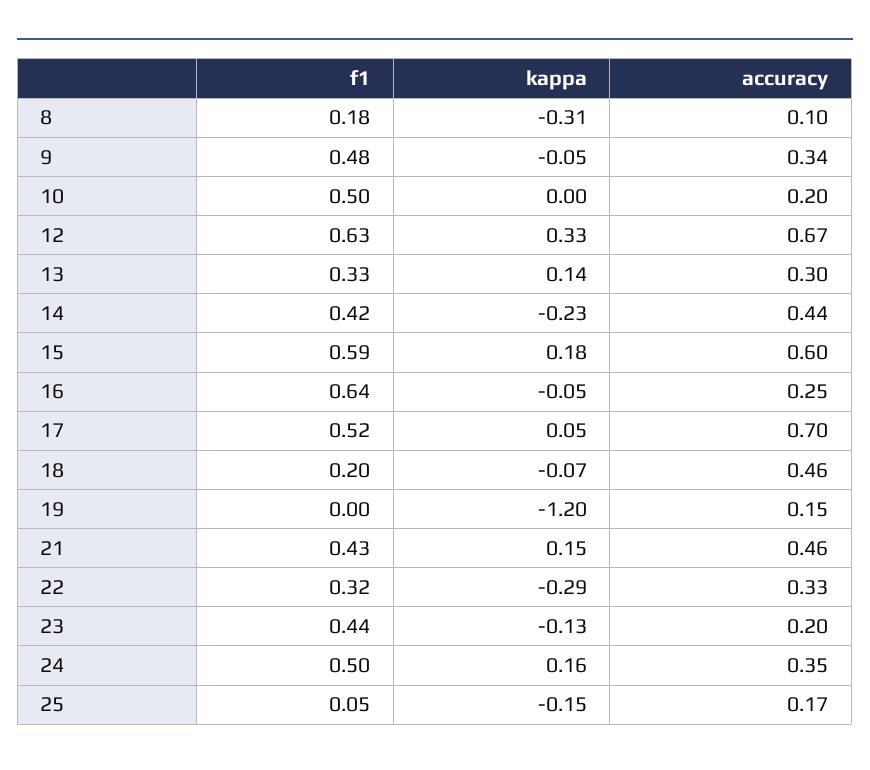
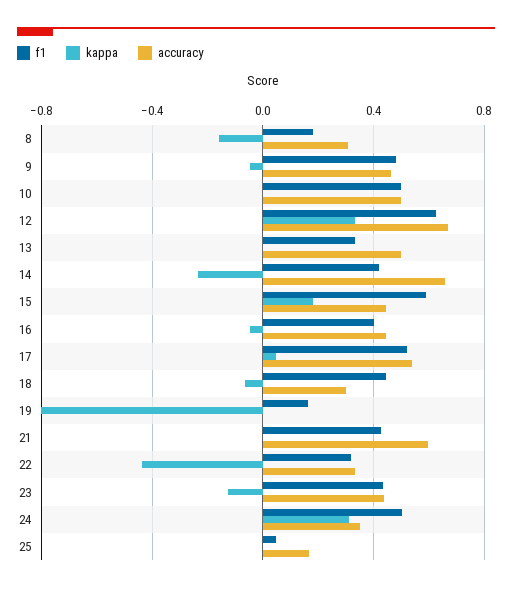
  {
    "f1": {
      "8": 0.18,
      "9": 0.48,
      "10": 0.5,
      "12": 0.63,
      "13": 0.33,
      "14": 0.42,
      "15": 0.59,
-     "16": 0.64,
+     "16": 0.4,
      "17": 0.52,
-     "18": 0.2,
+     "18": 0.45,
-     "19": 0,
+     "19": 0.15,
      "21": 0.43,
      "22": 0.32,
      "23": 0.44,
      "24": 0.5,
      "25": 0.05
    },
    "kappa": {
-     "8": -0.31,
+     "8": -0.15,
      "9": -0.05,
      "10": 0,
      "12": 0.33,
-     "13": 0.14,
+     "13": 0,
      "14": -0.23,
      "15": 0.18,
      "16": -0.05,
      "17": 0.05,
      "18": -0.07,
-     "19": -1.2,
+     "19": -0.8,
-     "21": 0.15,
+     "21": 0,
-     "22": -0.29,
+     "22": -0.45,
      "23": -0.13,
-     "24": 0.16,
+     "24": 0.3,
-     "25": -0.15
+     "25": 0
    },
    "accuracy": {
-     "8": 0.1,
+     "8": 0.3,
-     "9": 0.34,
+     "9": 0.45,
-     "10": 0.2,
+     "10": 0.5,
      "12": 0.67,
-     "13": 0.3,
+     "13": 0.5,
-     "14": 0.44,
+     "14": 0.65,
-     "15": 0.6,
+     "15": 0.45,
-     "16": 0.25,
+     "16": 0.45,
-     "17": 0.7,
+     "17": 0.55,
-     "18": 0.46,
+     "18": 0.3,
-     "19": 0.15,
+     "19": 0,
-     "21": 0.46,
+     "21": 0.6,
      "22": 0.33,
-     "23": 0.2,
+     "23": 0.45,
      "24": 0.35,
      "25": 0.17
    }
  }

